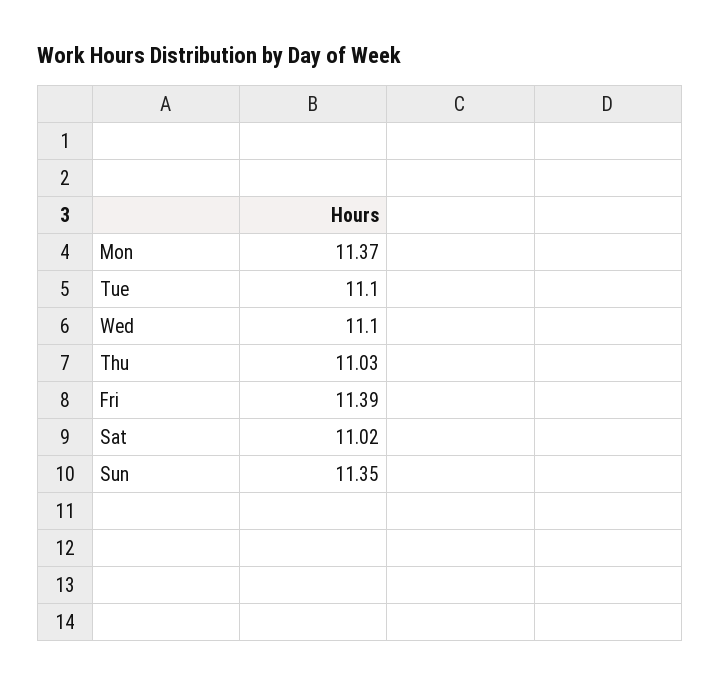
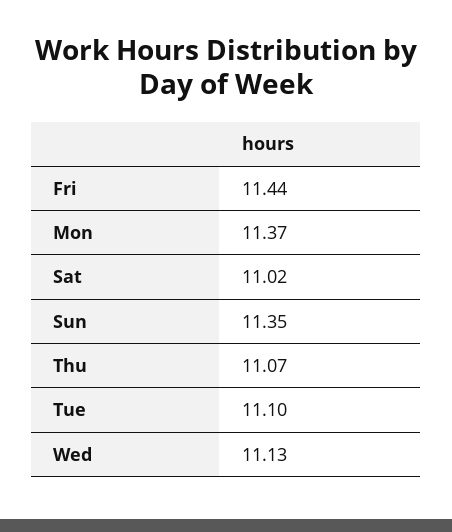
  {
    "Mon": 11.37,
    "Tue": 11.1,
-   "Wed": 11.1,
+   "Wed": 11.13,
-   "Thu": 11.03,
+   "Thu": 11.07,
-   "Fri": 11.39,
+   "Fri": 11.44,
    "Sat": 11.02,
    "Sun": 11.35
  }

